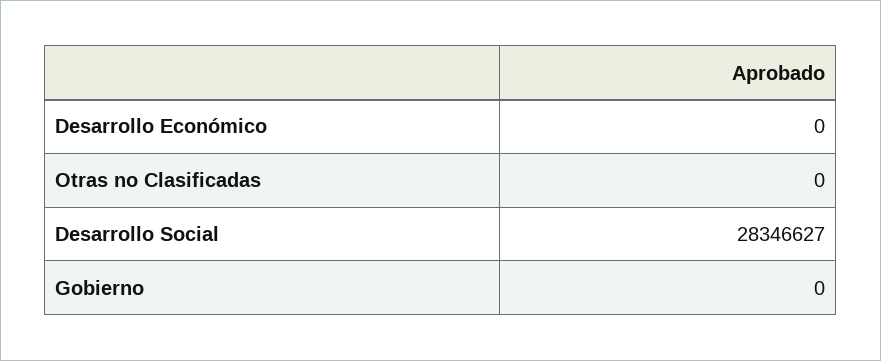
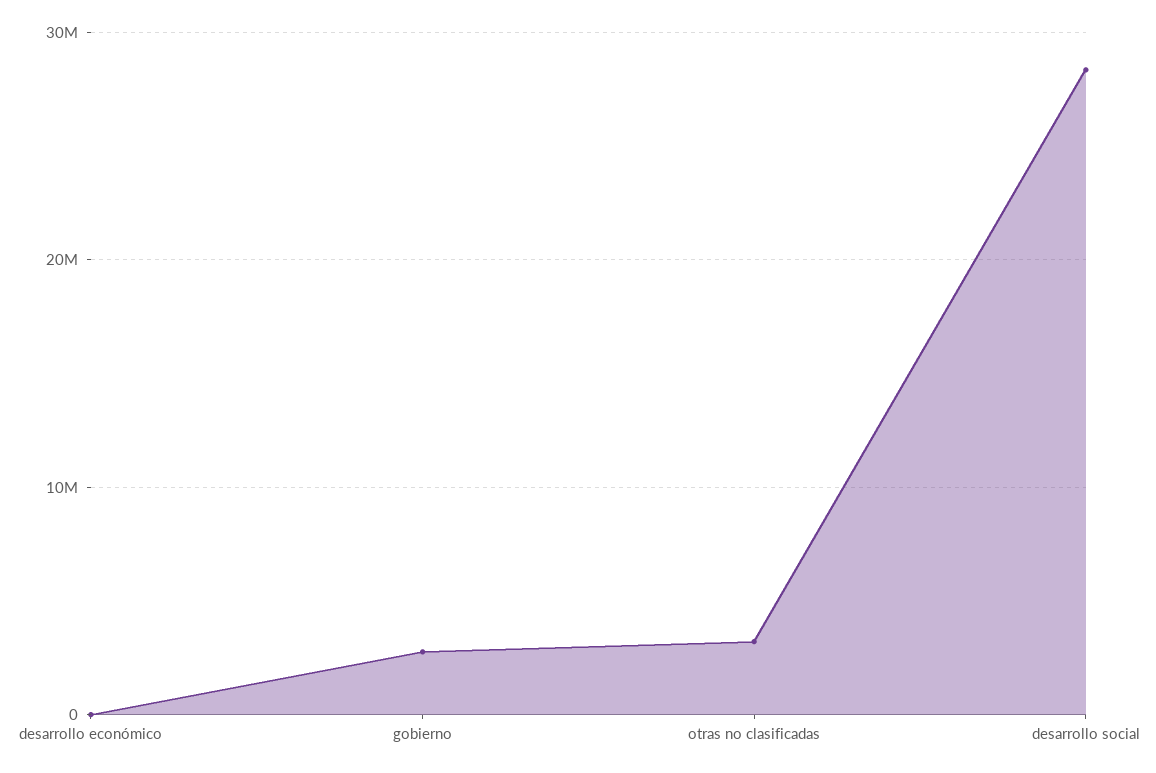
  {
    "Desarrollo Económico": 0,
-   "Otras no Clasificadas": 0,
+   "Otras no Clasificadas": 3000000,
    "Desarrollo Social": 28346627,
-   "Gobierno": 0
+   "Gobierno": 3000000
  }

